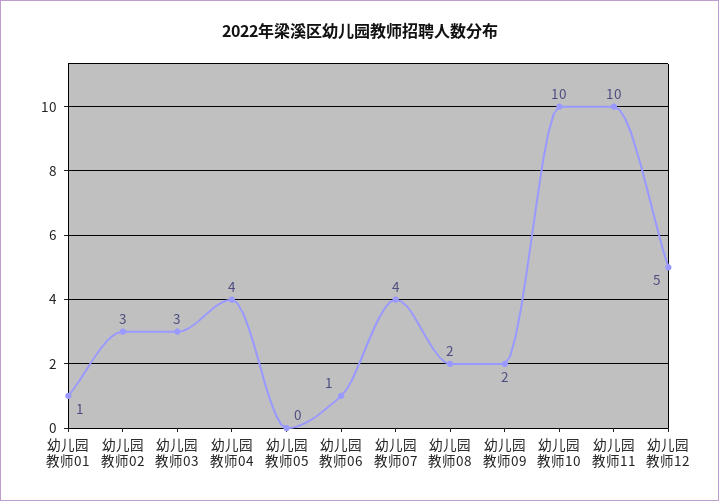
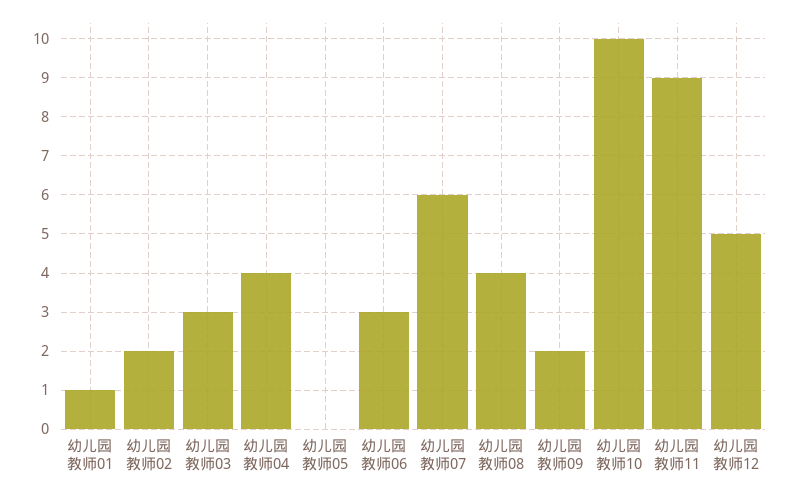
  {
    "幼儿园教师01": 1,
-   "幼儿园教师02": 3,
+   "幼儿园教师02": 2,
    "幼儿园教师03": 3,
    "幼儿园教师04": 4,
    "幼儿园教师05": 0,
-   "幼儿园教师06": 1,
+   "幼儿园教师06": 3,
-   "幼儿园教师07": 4,
+   "幼儿园教师07": 6,
-   "幼儿园教师08": 2,
+   "幼儿园教师08": 4,
    "幼儿园教师09": 2,
    "幼儿园教师10": 10,
-   "幼儿园教师11": 10,
+   "幼儿园教师11": 9,
    "幼儿园教师12": 5
  }

